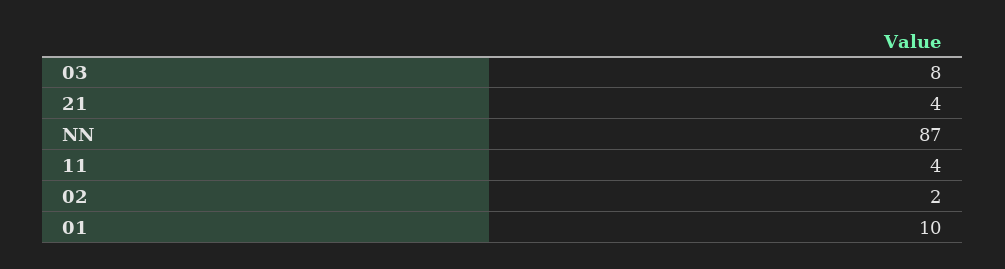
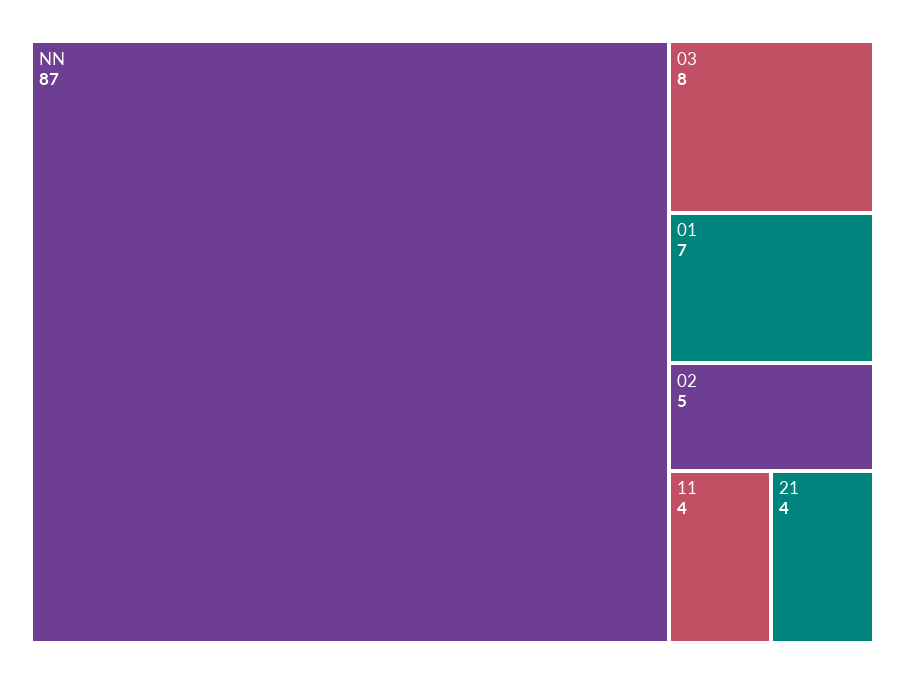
  {
    "03": 8,
    "21": 4,
    "NN": 87,
    "11": 4,
-   "02": 2,
+   "02": 5,
-   "01": 10
+   "01": 7
  }

